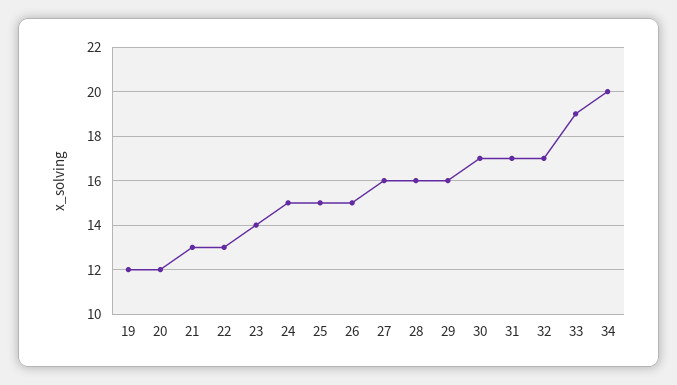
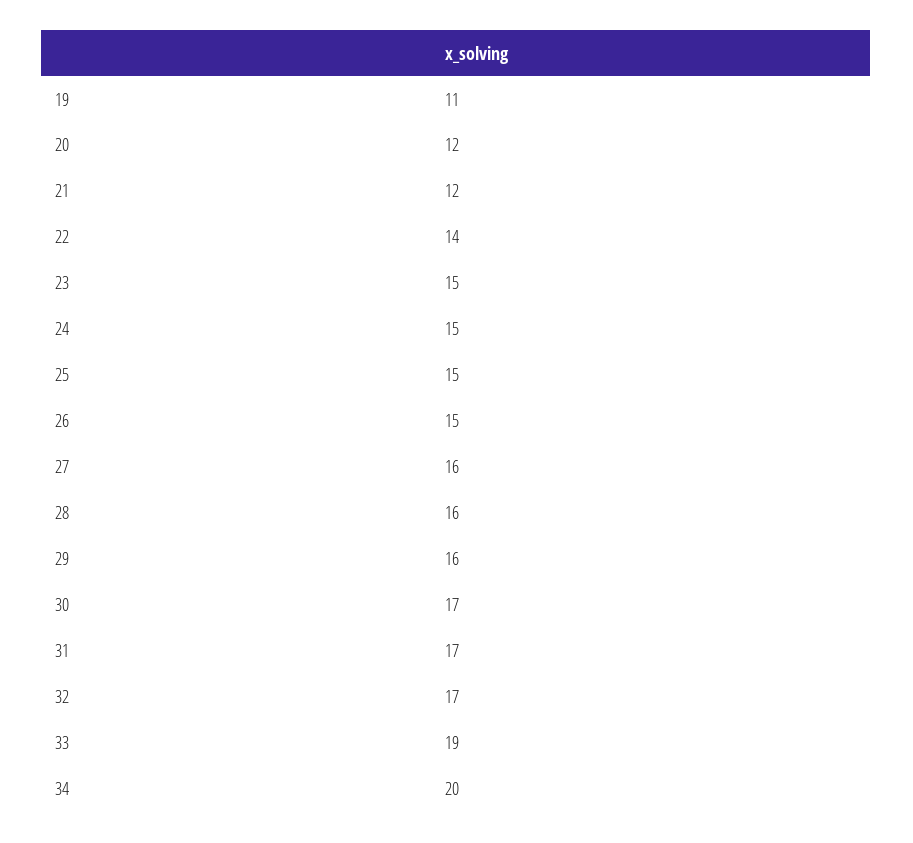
  {
-   "19": 12,
+   "19": 11,
    "20": 12,
-   "21": 13,
+   "21": 12,
-   "22": 13,
+   "22": 14,
-   "23": 14,
+   "23": 15,
    "24": 15,
    "25": 15,
    "26": 15,
    "27": 16,
    "28": 16,
    "29": 16,
    "30": 17,
    "31": 17,
    "32": 17,
    "33": 19,
    "34": 20
  }

